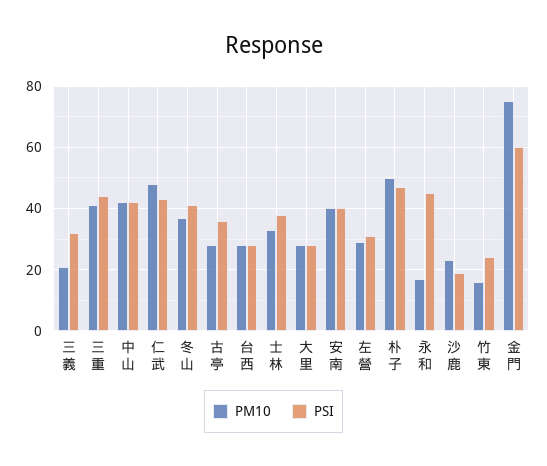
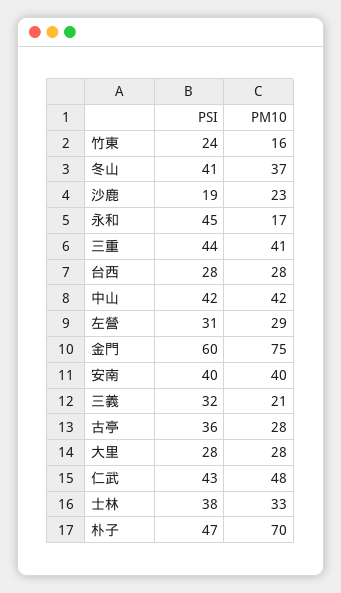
  {
    "PM10": {
      "三義": 21,
      "三重": 41,
      "中山": 42,
      "仁武": 48,
      "冬山": 37,
      "古亭": 28,
      "台西": 28,
      "士林": 33,
      "大里": 28,
      "安南": 40,
      "左營": 29,
-     "朴子": 50,
+     "朴子": 70,
      "永和": 17,
      "沙鹿": 23,
      "竹東": 16,
      "金門": 75
    },
    "PSI": {
      "三義": 32,
      "三重": 44,
      "中山": 42,
      "仁武": 43,
      "冬山": 41,
      "古亭": 36,
      "台西": 28,
      "士林": 38,
      "大里": 28,
      "安南": 40,
      "左營": 31,
      "朴子": 47,
      "永和": 45,
      "沙鹿": 19,
      "竹東": 24,
      "金門": 60
    }
  }

